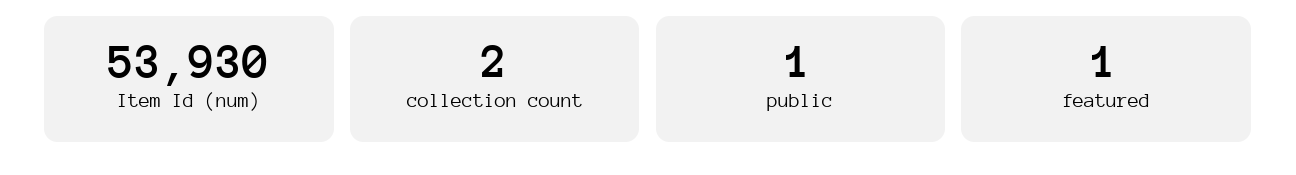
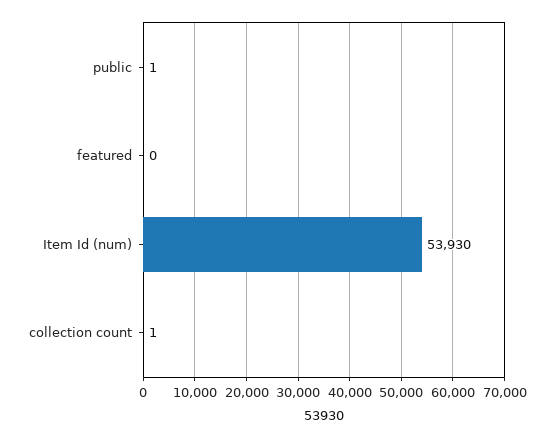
  {
    "Item Id (num)": 53930,
-   "collection count": 2,
+   "collection count": 1,
    "public": 1,
-   "featured": 1
+   "featured": 0
  }

